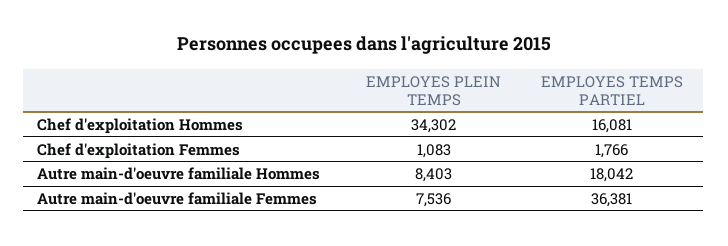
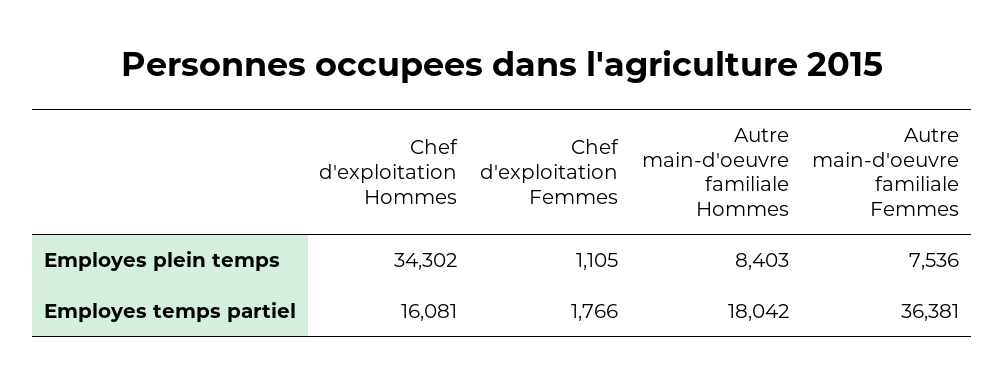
  {
    "EMPLOYES PLEIN TEMPS": {
      "Chef d'exploitation Hommes": 34302,
-     "Chef d'exploitation Femmes": 1083,
+     "Chef d'exploitation Femmes": 1105,
      "Autre main-d'oeuvre familiale Hommes": 8403,
      "Autre main-d'oeuvre familiale Femmes": 7536
    },
    "EMPLOYES TEMPS PARTIEL": {
      "Chef d'exploitation Hommes": 16081,
      "Chef d'exploitation Femmes": 1766,
      "Autre main-d'oeuvre familiale Hommes": 18042,
      "Autre main-d'oeuvre familiale Femmes": 36381
    }
  }

